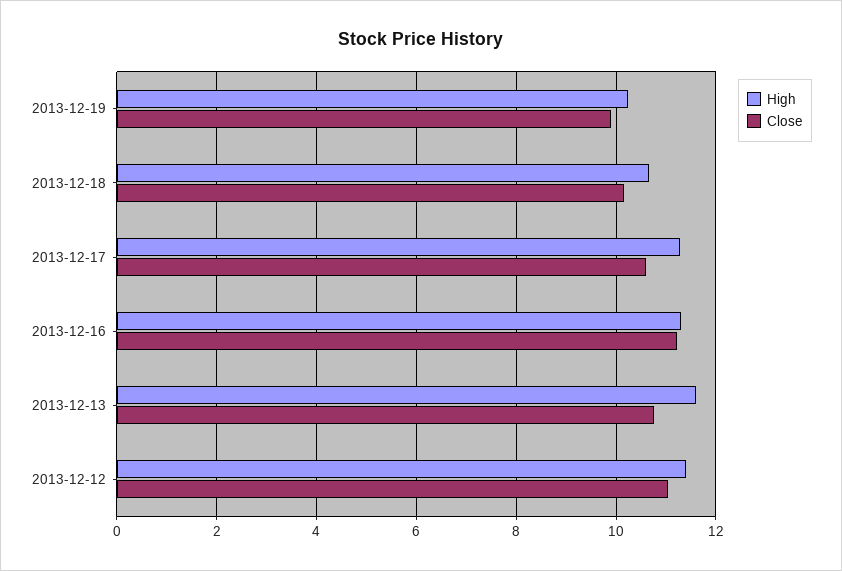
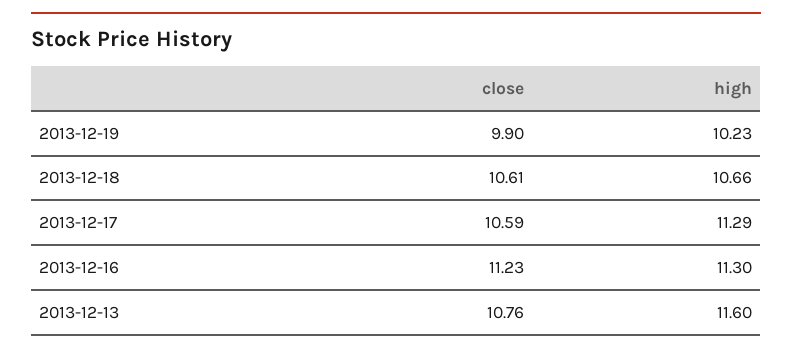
  {
    "High": {
      "2013-12-19": 10.23,
      "2013-12-18": 10.66,
      "2013-12-17": 11.29,
      "2013-12-16": 11.3,
-     "2013-12-13": 11.6,
+     "2013-12-13": 11.6
-     "2013-12-12": 11.4
    },
    "Close": {
      "2013-12-19": 9.9,
-     "2013-12-18": 10.2,
+     "2013-12-18": 10.61,
      "2013-12-17": 10.59,
      "2013-12-16": 11.23,
-     "2013-12-13": 10.76,
+     "2013-12-13": 10.76
-     "2013-12-12": 11
    }
  }

